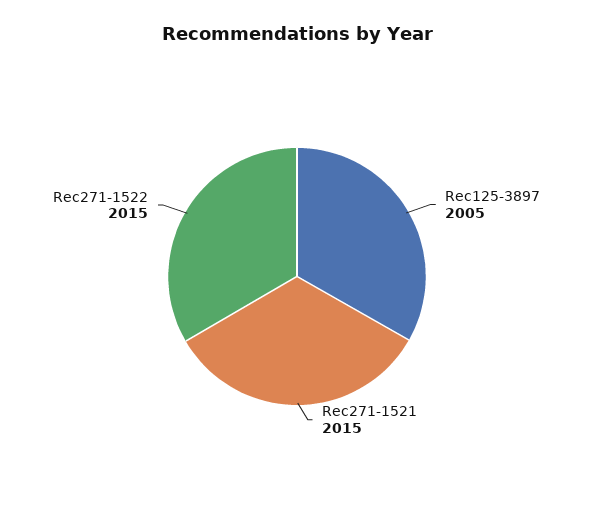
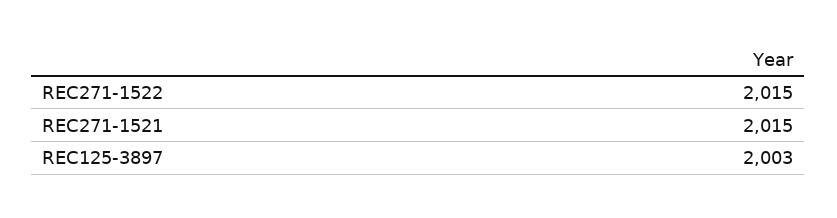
  {
-   "Rec125-3897": 2005,
+   "Rec125-3897": 2003,
    "Rec271-1521": 2015,
    "Rec271-1522": 2015
  }

